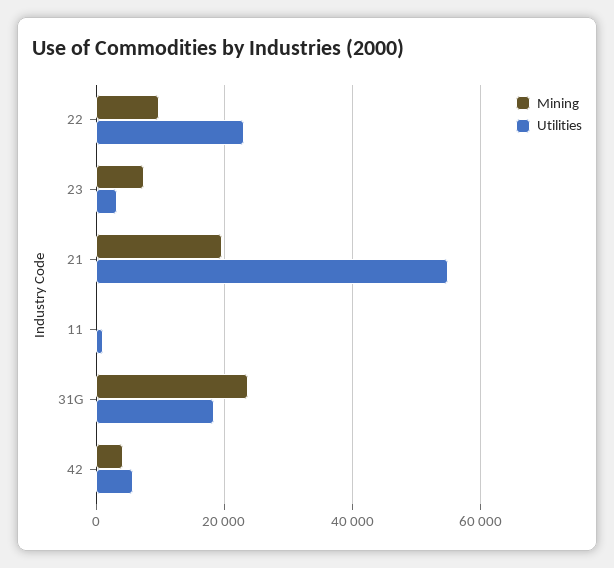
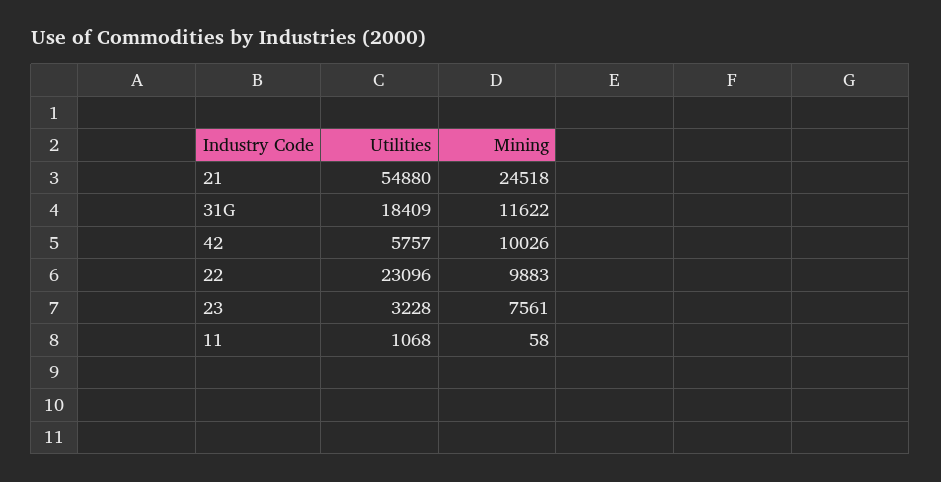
  {
    "Mining": {
      "22": 9883,
      "23": 7561,
-     "21": 20000,
+     "21": 24518,
      "11": 58,
-     "31G": 24000,
+     "31G": 11622,
-     "42": 4000
+     "42": 10026
    },
    "Utilities": {
      "22": 23096,
      "23": 3228,
      "21": 54880,
      "11": 1068,
      "31G": 18409,
      "42": 5757
    }
  }

